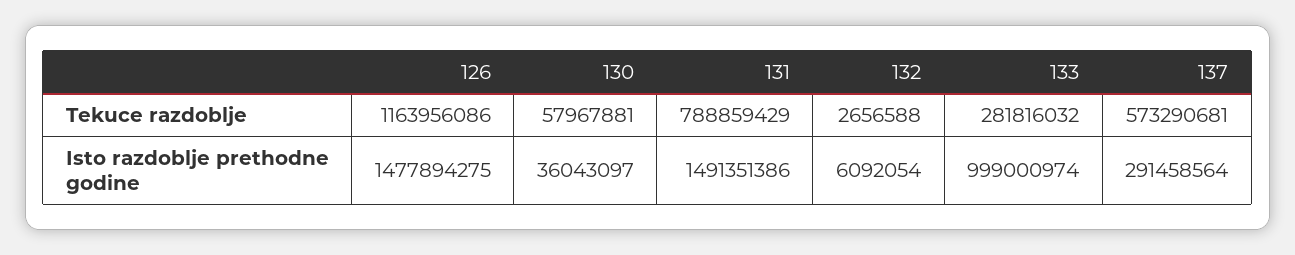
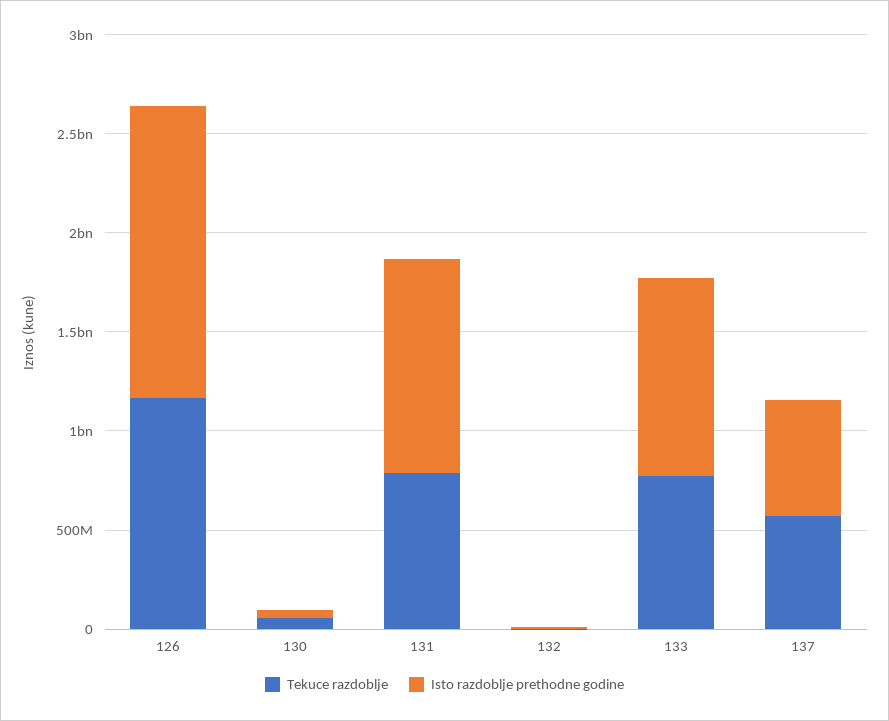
  {
    "Tekuce razdoblje": {
      "126": 1163956086,
      "130": 57967881,
      "131": 788859429,
      "132": 2656588,
-     "133": 281816032,
+     "133": 800000000,
      "137": 573290681
    },
    "Isto razdoblje prethodne godine": {
      "126": 1477894275,
      "130": 36043097,
-     "131": 1491351386,
+     "131": 1100000000,
      "132": 6092054,
      "133": 999000974,
-     "137": 291458564
+     "137": 600000000
    }
  }

